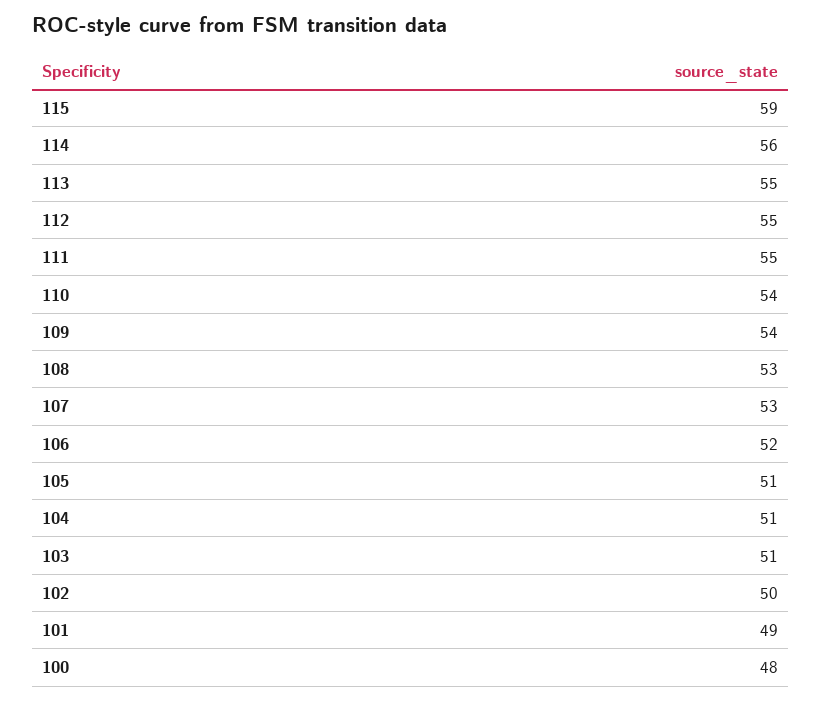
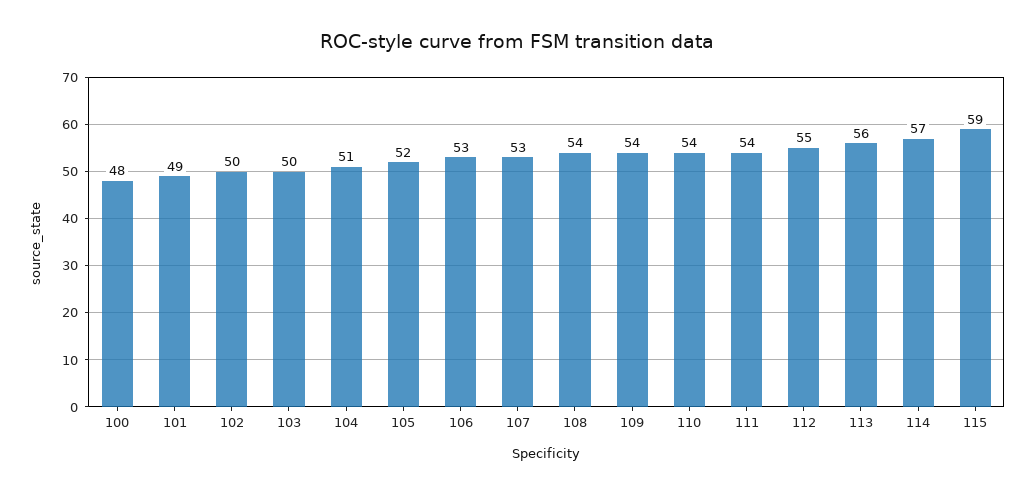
  {
    "115": 59,
-   "114": 56,
+   "114": 57,
-   "113": 55,
+   "113": 56,
    "112": 55,
-   "111": 55,
+   "111": 54,
    "110": 54,
    "109": 54,
-   "108": 53,
+   "108": 54,
    "107": 53,
-   "106": 52,
+   "106": 53,
-   "105": 51,
+   "105": 52,
    "104": 51,
-   "103": 51,
+   "103": 50,
    "102": 50,
    "101": 49,
    "100": 48
  }

